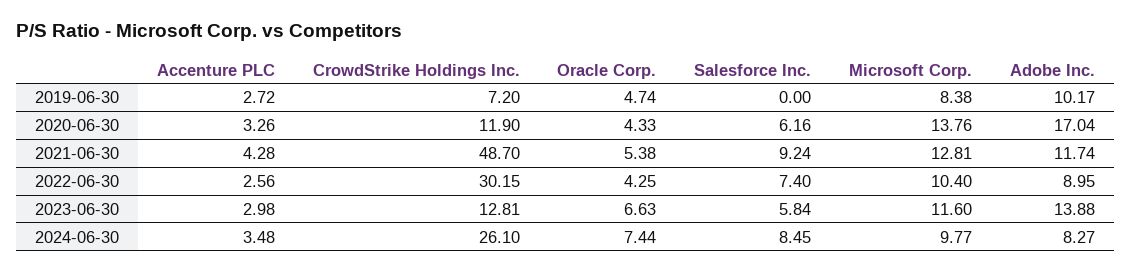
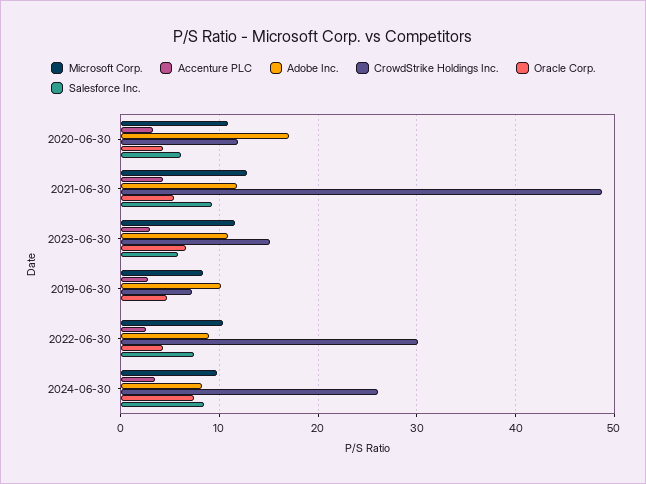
  {
    "Accenture PLC": {
      "2019-06-30": 2.72,
      "2020-06-30": 3.26,
      "2021-06-30": 4.28,
      "2022-06-30": 2.56,
      "2023-06-30": 2.98,
      "2024-06-30": 3.48
    },
    "CrowdStrike Holdings Inc.": {
      "2019-06-30": 7.2,
      "2020-06-30": 11.9,
      "2021-06-30": 48.7,
      "2022-06-30": 30.15,
-     "2023-06-30": 12.81,
+     "2023-06-30": 15,
      "2024-06-30": 26.1
    },
    "Oracle Corp.": {
      "2019-06-30": 4.74,
      "2020-06-30": 4.33,
      "2021-06-30": 5.38,
      "2022-06-30": 4.25,
      "2023-06-30": 6.63,
      "2024-06-30": 7.44
    },
    "Salesforce Inc.": {
      "2019-06-30": 0,
      "2020-06-30": 6.16,
      "2021-06-30": 9.24,
      "2022-06-30": 7.4,
      "2023-06-30": 5.84,
      "2024-06-30": 8.45
    },
    "Microsoft Corp.": {
      "2019-06-30": 8.38,
-     "2020-06-30": 13.76,
+     "2020-06-30": 11,
      "2021-06-30": 12.81,
      "2022-06-30": 10.4,
      "2023-06-30": 11.6,
      "2024-06-30": 9.77
    },
    "Adobe Inc.": {
      "2019-06-30": 10.17,
      "2020-06-30": 17.04,
      "2021-06-30": 11.74,
      "2022-06-30": 8.95,
-     "2023-06-30": 13.88,
+     "2023-06-30": 11,
      "2024-06-30": 8.27
    }
  }

